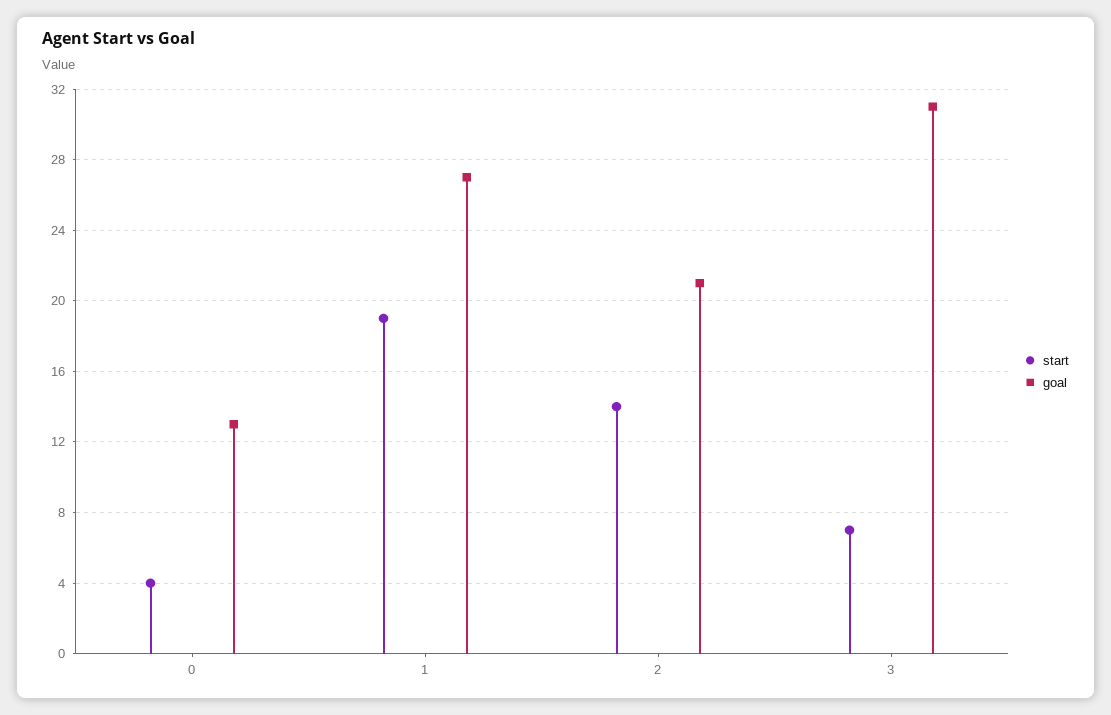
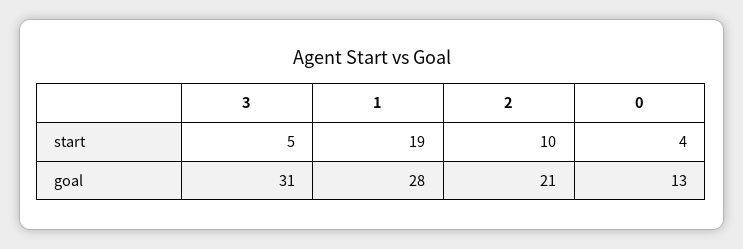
  {
    "start": {
      "0": 4,
      "1": 19,
-     "2": 14,
+     "2": 10,
-     "3": 7
+     "3": 5
    },
    "goal": {
      "0": 13,
-     "1": 27,
+     "1": 28,
      "2": 21,
      "3": 31
    }
  }

